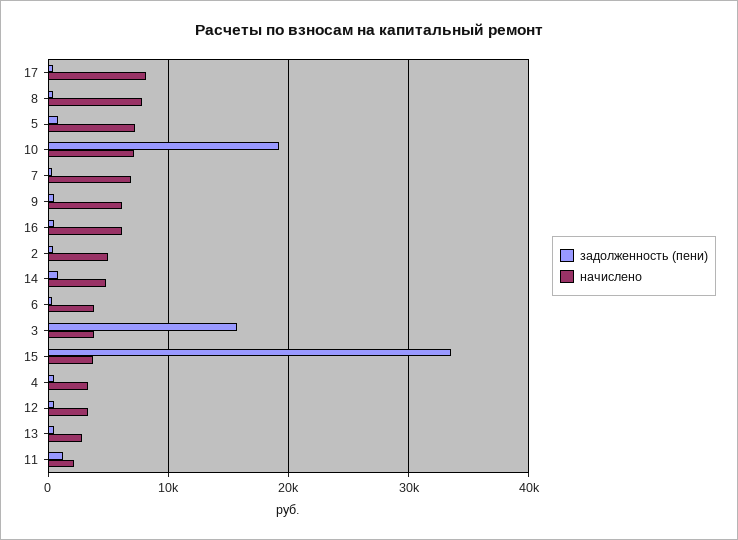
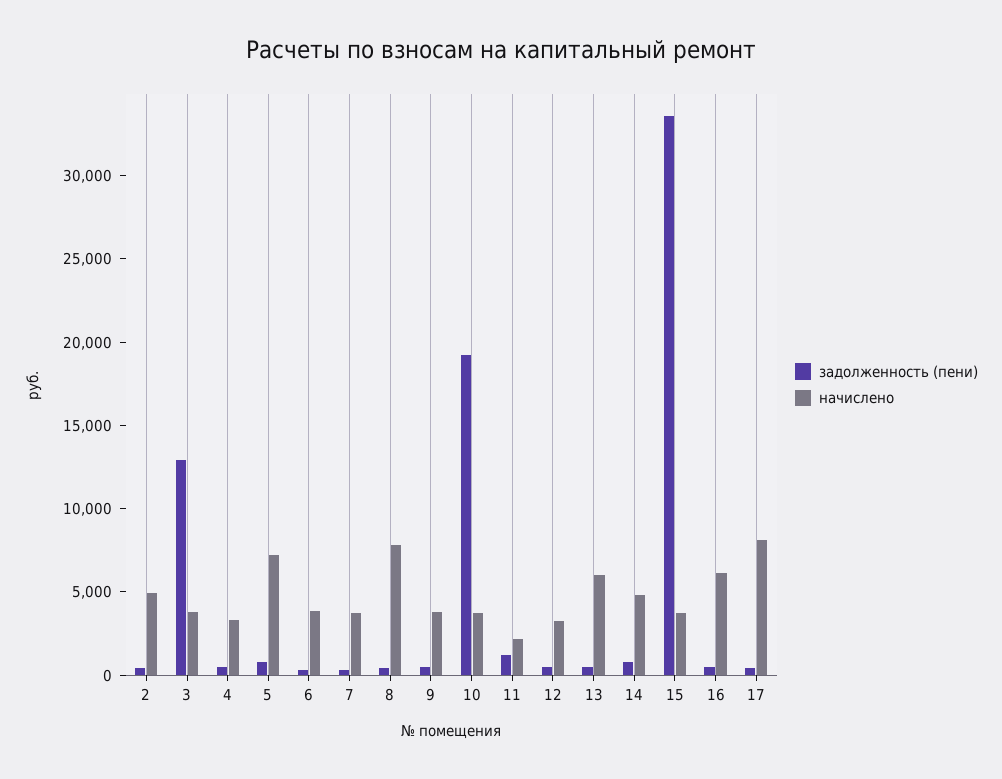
  {
    "задолженность (пени)": {
      "17": 0,
      "8": 0,
      "5": 1000,
      "10": 19000,
      "7": 0,
      "9": 1000,
      "16": 1000,
      "2": 0,
      "14": 1000,
      "6": 0,
-     "3": 16000,
+     "3": 13000,
      "15": 34000,
      "4": 1000,
      "12": 1000,
      "13": 1000,
      "11": 1000
    },
    "начислено": {
      "17": 8000,
      "8": 8000,
      "5": 7000,
-     "10": 7000,
+     "10": 4000,
-     "7": 7000,
+     "7": 4000,
-     "9": 6000,
+     "9": 4000,
      "16": 6000,
      "2": 5000,
      "14": 5000,
      "6": 4000,
      "3": 4000,
      "15": 4000,
      "4": 3000,
      "12": 3000,
-     "13": 3000,
+     "13": 6000,
      "11": 2000
    }
  }

